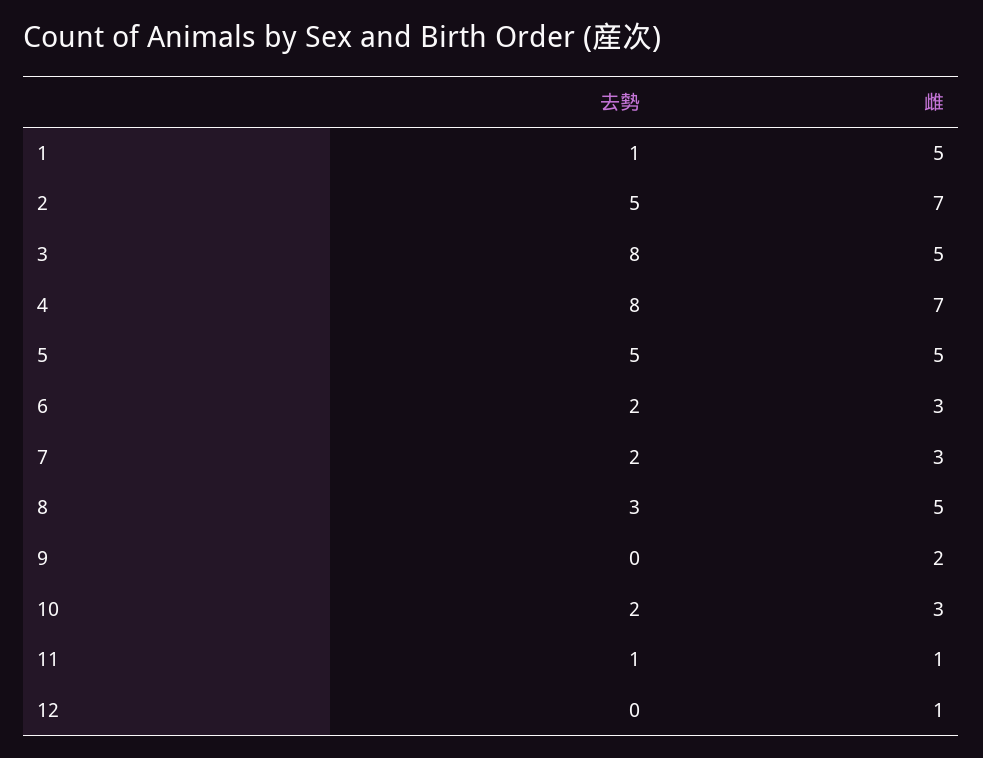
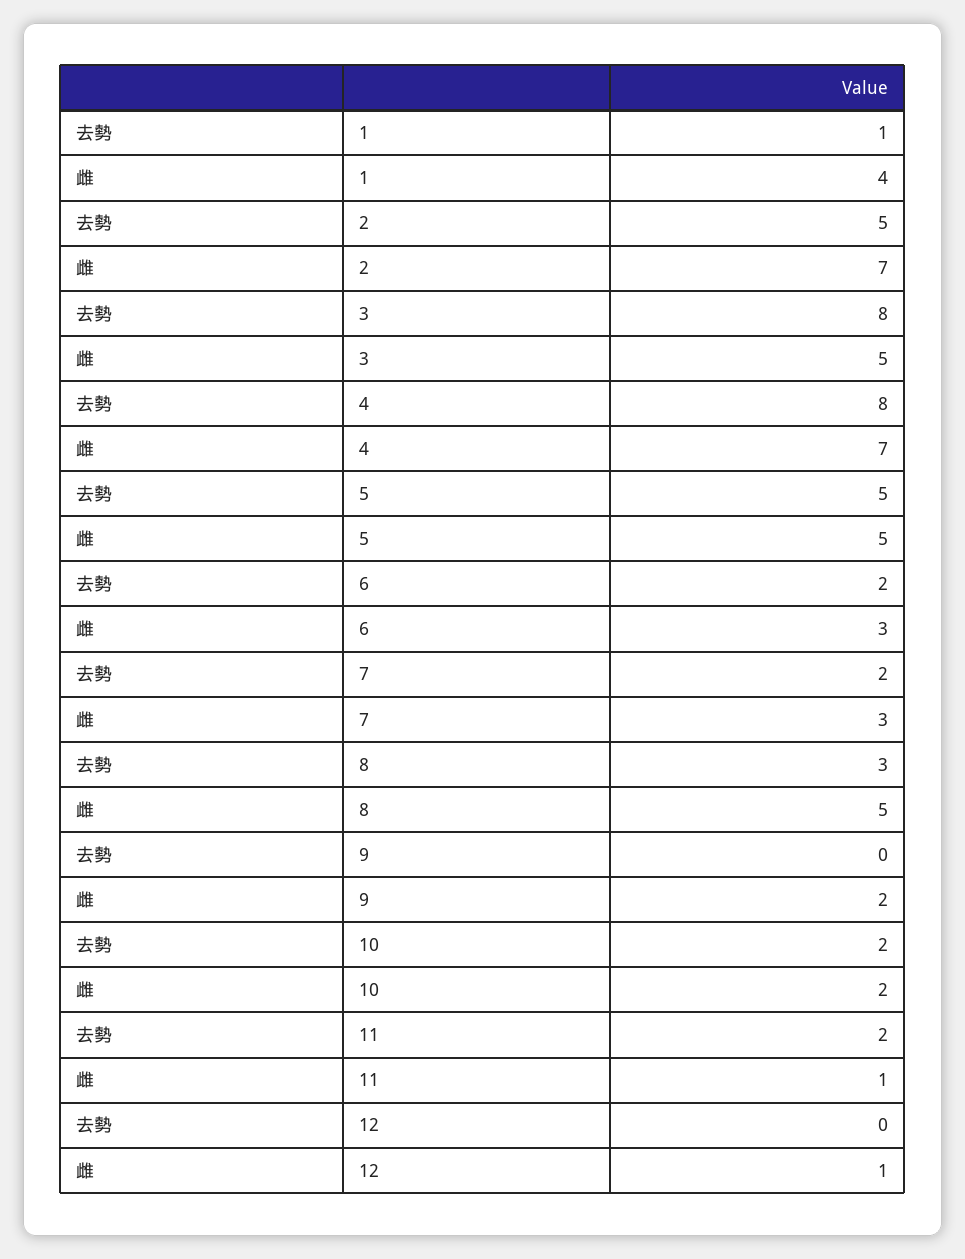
  {
    "去勢": {
      "1": 1,
      "2": 5,
      "3": 8,
      "4": 8,
      "5": 5,
      "6": 2,
      "7": 2,
      "8": 3,
      "9": 0,
      "10": 2,
-     "11": 1,
+     "11": 2,
      "12": 0
    },
    "雌": {
-     "1": 5,
+     "1": 4,
      "2": 7,
      "3": 5,
      "4": 7,
      "5": 5,
      "6": 3,
      "7": 3,
      "8": 5,
      "9": 2,
-     "10": 3,
+     "10": 2,
      "11": 1,
      "12": 1
    }
  }

